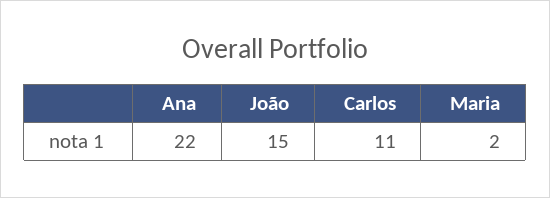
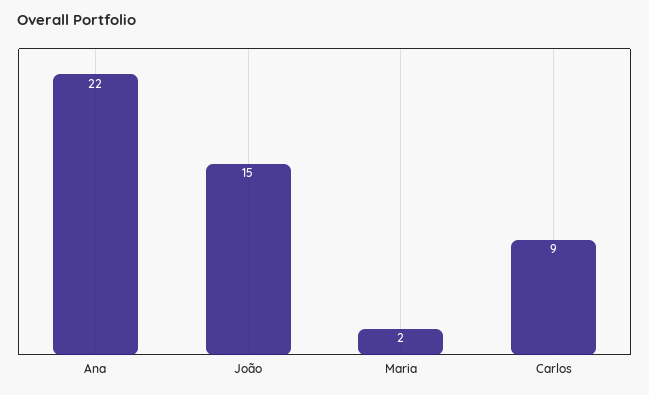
  {
    "Ana": 22,
    "João": 15,
-   "Carlos": 11,
+   "Carlos": 9,
    "Maria": 2
  }

